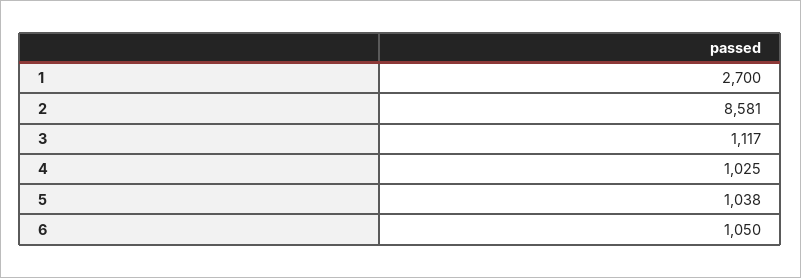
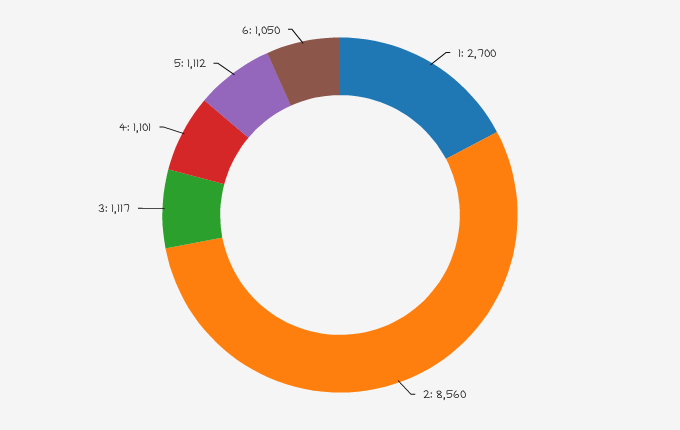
  {
    "1": 2700,
-   "2": 8581,
+   "2": 8560,
    "3": 1117,
-   "4": 1025,
+   "4": 1101,
-   "5": 1038,
+   "5": 1112,
    "6": 1050
  }

